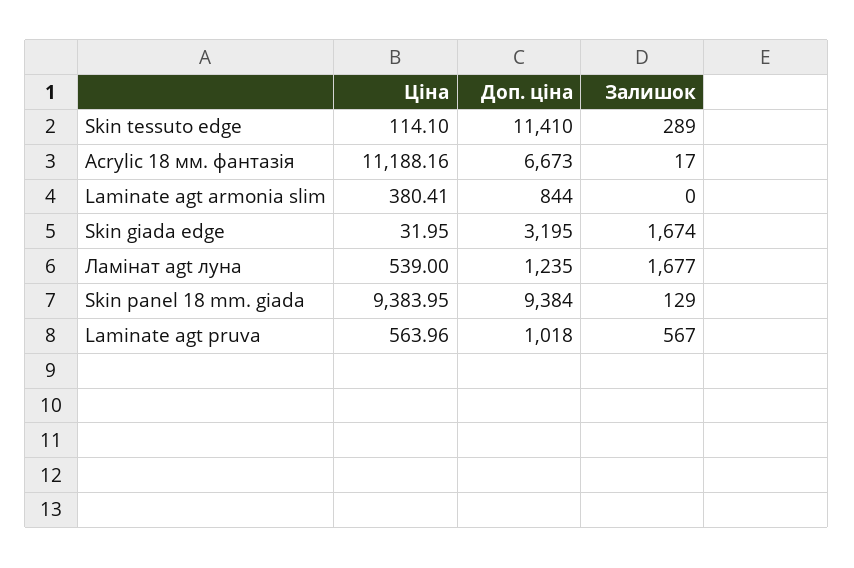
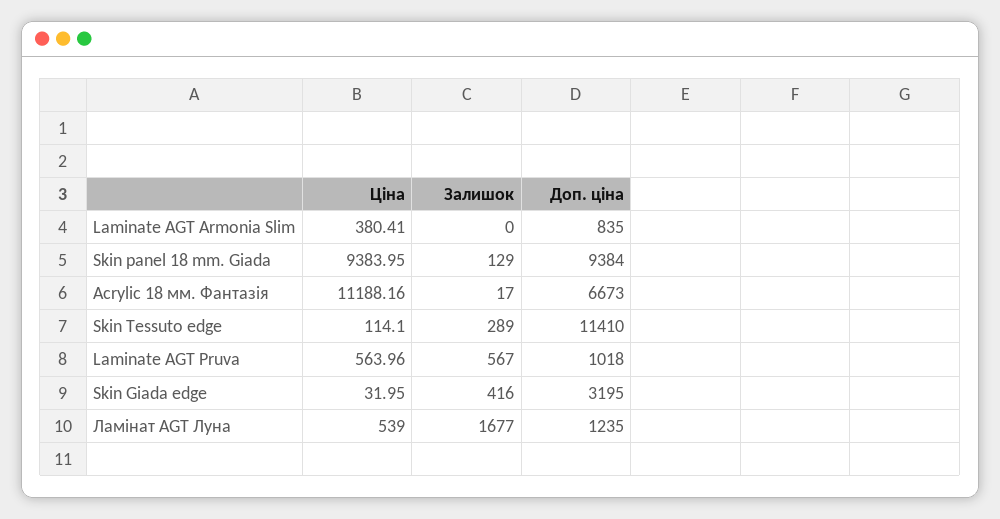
  {
    "Ціна": {
      "Skin tessuto edge": 114.1,
      "Acrylic 18 мм. фантазія": 11188.16,
      "Laminate agt armonia slim": 380.41,
      "Skin giada edge": 31.95,
      "Ламінат agt луна": 539,
      "Skin panel 18 mm. giada": 9383.95,
      "Laminate agt pruva": 563.96
    },
    "Доп. ціна": {
      "Skin tessuto edge": 11410,
      "Acrylic 18 мм. фантазія": 6673,
-     "Laminate agt armonia slim": 844,
+     "Laminate agt armonia slim": 835,
      "Skin giada edge": 3195,
      "Ламінат agt луна": 1235,
      "Skin panel 18 mm. giada": 9384,
      "Laminate agt pruva": 1018
    },
    "Залишок": {
      "Skin tessuto edge": 289,
      "Acrylic 18 мм. фантазія": 17,
      "Laminate agt armonia slim": 0,
-     "Skin giada edge": 1674,
+     "Skin giada edge": 416,
      "Ламінат agt луна": 1677,
      "Skin panel 18 mm. giada": 129,
      "Laminate agt pruva": 567
    }
  }

